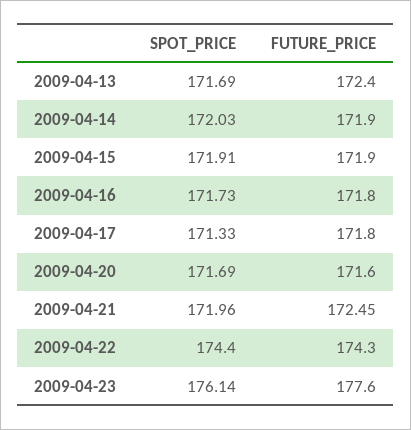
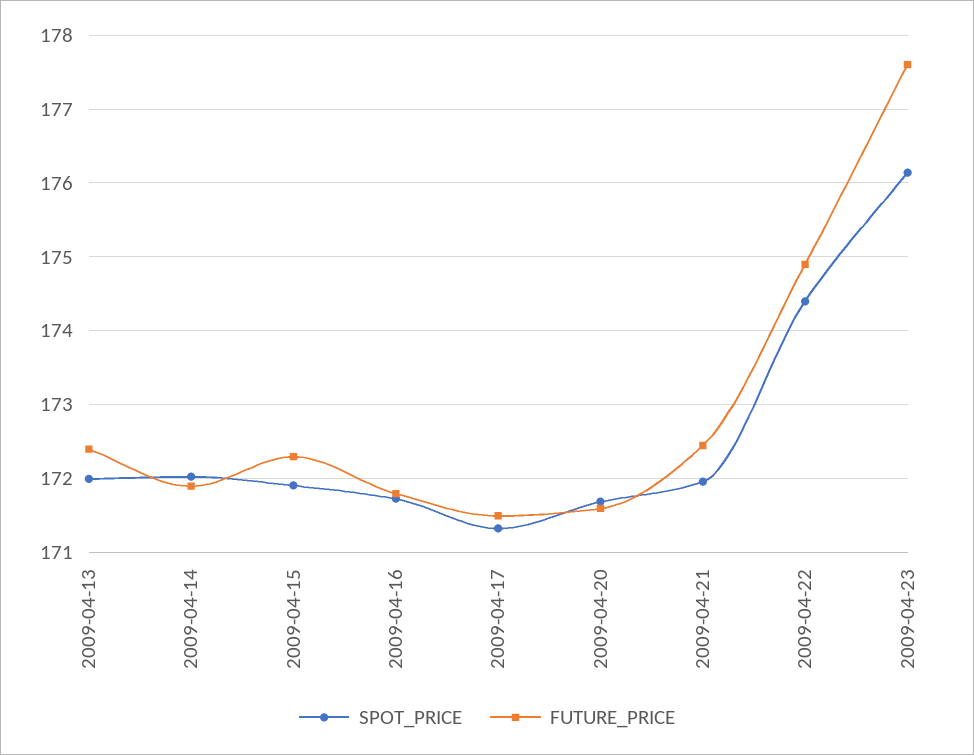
  {
    "SPOT_PRICE": {
-     "2009-04-13": 171.69,
+     "2009-04-13": 172,
      "2009-04-14": 172.03,
      "2009-04-15": 171.91,
      "2009-04-16": 171.73,
      "2009-04-17": 171.33,
      "2009-04-20": 171.69,
      "2009-04-21": 171.96,
      "2009-04-22": 174.4,
      "2009-04-23": 176.14
    },
    "FUTURE_PRICE": {
      "2009-04-13": 172.4,
      "2009-04-14": 171.9,
-     "2009-04-15": 171.9,
+     "2009-04-15": 172.3,
      "2009-04-16": 171.8,
-     "2009-04-17": 171.8,
+     "2009-04-17": 171.5,
      "2009-04-20": 171.6,
      "2009-04-21": 172.45,
-     "2009-04-22": 174.3,
+     "2009-04-22": 174.9,
      "2009-04-23": 177.6
    }
  }

